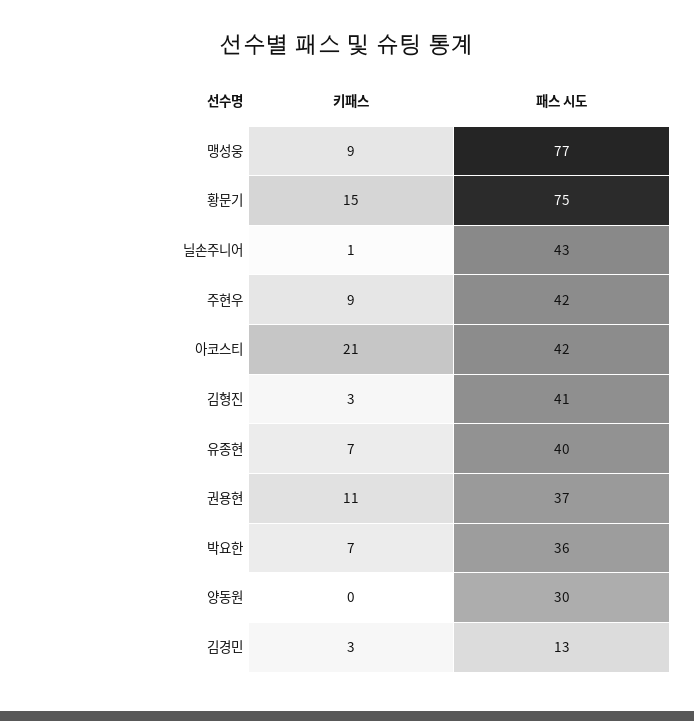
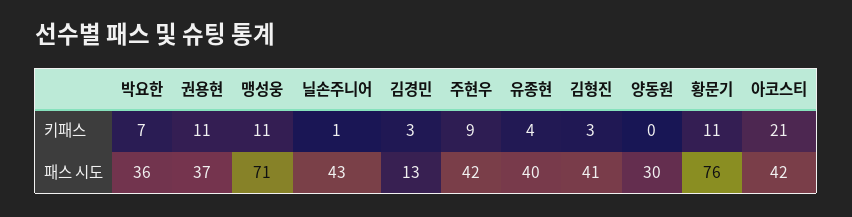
  {
    "키패스": {
-     "맹성웅": 9,
+     "맹성웅": 11,
-     "황문기": 15,
+     "황문기": 11,
      "닐손주니어": 1,
      "주현우": 9,
      "아코스티": 21,
      "김형진": 3,
-     "유종현": 7,
+     "유종현": 4,
      "권용현": 11,
      "박요한": 7,
      "양동원": 0,
      "김경민": 3
    },
    "패스 시도": {
-     "맹성웅": 77,
+     "맹성웅": 71,
-     "황문기": 75,
+     "황문기": 76,
      "닐손주니어": 43,
      "주현우": 42,
      "아코스티": 42,
      "김형진": 41,
      "유종현": 40,
      "권용현": 37,
      "박요한": 36,
      "양동원": 30,
      "김경민": 13
    }
  }

